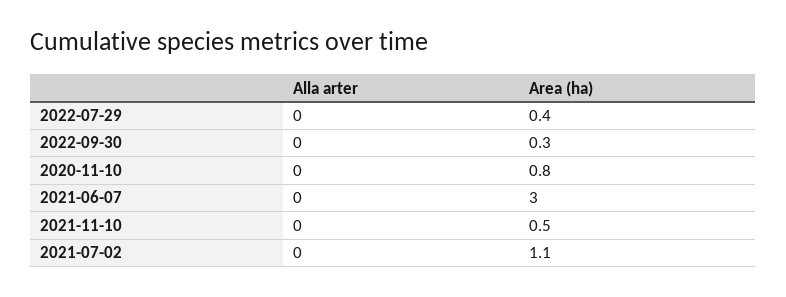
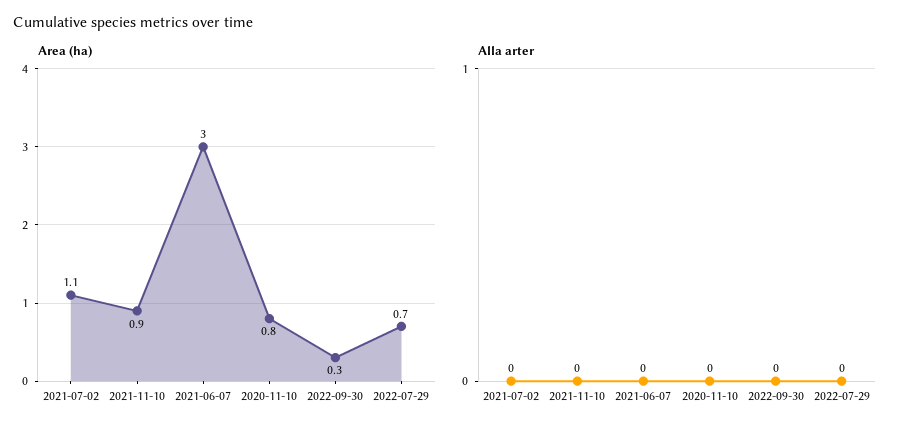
  {
    "Alla arter": {
      "2022-07-29": 0,
      "2022-09-30": 0,
      "2020-11-10": 0,
      "2021-06-07": 0,
      "2021-11-10": 0,
      "2021-07-02": 0
    },
    "Area (ha)": {
-     "2022-07-29": 0.4,
+     "2022-07-29": 0.7,
      "2022-09-30": 0.3,
      "2020-11-10": 0.8,
      "2021-06-07": 3,
-     "2021-11-10": 0.5,
+     "2021-11-10": 0.9,
      "2021-07-02": 1.1
    }
  }

